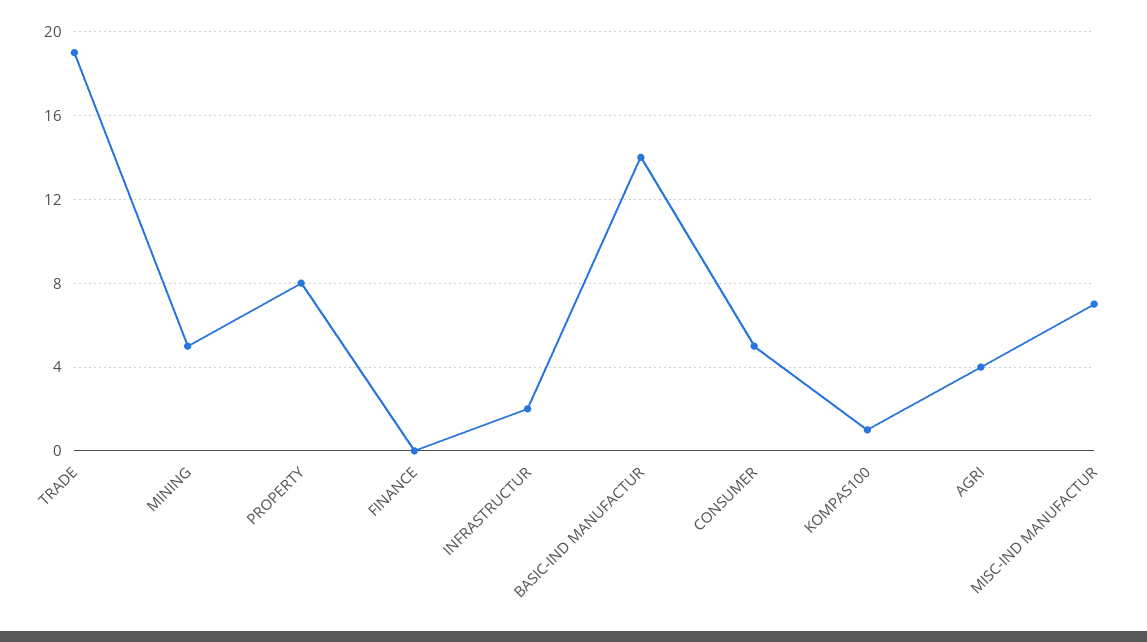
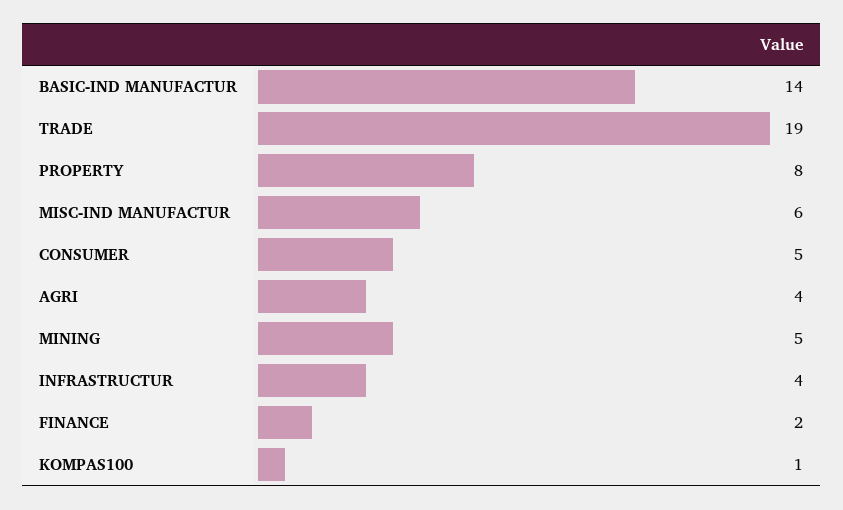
  {
    "TRADE": 19,
    "MINING": 5,
    "PROPERTY": 8,
-   "FINANCE": 0,
+   "FINANCE": 2,
-   "INFRASTRUCTUR": 2,
+   "INFRASTRUCTUR": 4,
    "BASIC-IND MANUFACTUR": 14,
    "CONSUMER": 5,
    "KOMPAS100": 1,
    "AGRI": 4,
-   "MISC-IND MANUFACTUR": 7
+   "MISC-IND MANUFACTUR": 6
  }

